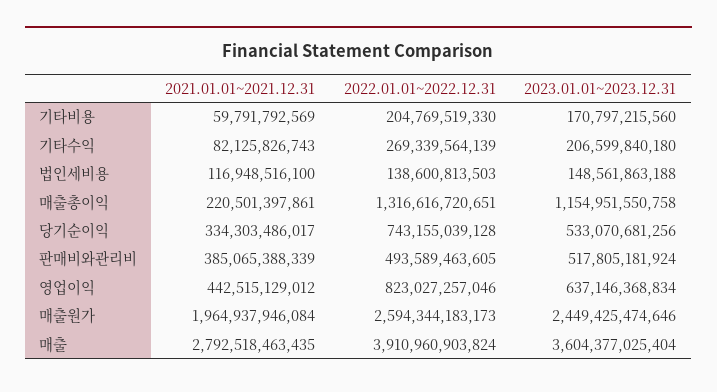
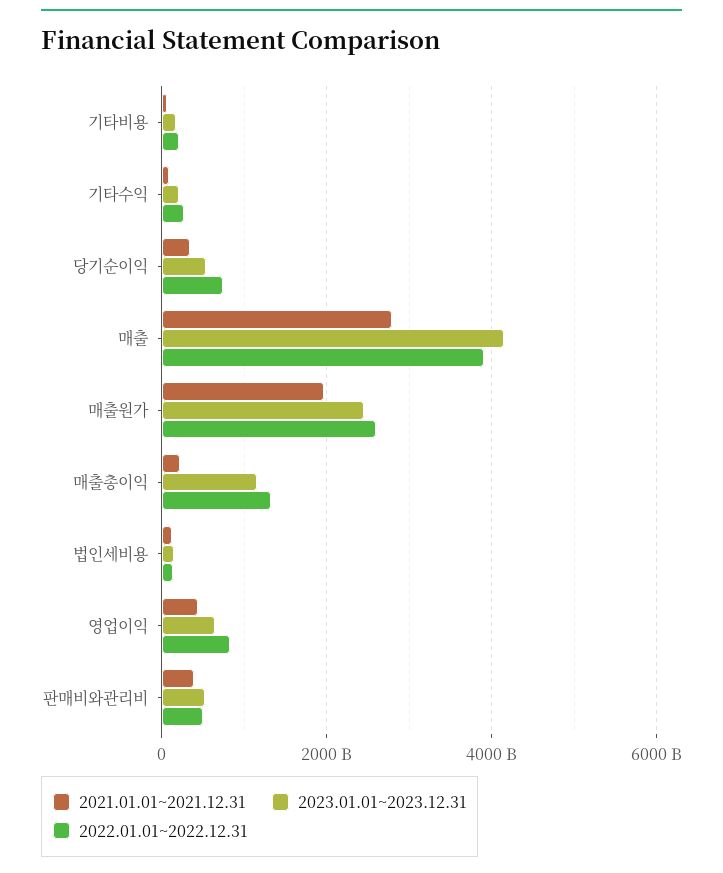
  {
    "2021.01.01~2021.12.31": {
      "기타비용": 59791792569,
      "기타수익": 82125826743,
      "법인세비용": 116948516100,
      "매출총이익": 220501397861,
      "당기순이익": 334303486017,
      "판매비와관리비": 385065388339,
      "영업이익": 442515129012,
      "매출원가": 1964937946084,
      "매출": 2792518463435
    },
    "2022.01.01~2022.12.31": {
      "기타비용": 204769519330,
      "기타수익": 269339564139,
      "법인세비용": 138600813503,
      "매출총이익": 1316616720651,
      "당기순이익": 743155039128,
      "판매비와관리비": 493589463605,
      "영업이익": 823027257046,
      "매출원가": 2594344183173,
      "매출": 3910960903824
    },
    "2023.01.01~2023.12.31": {
      "기타비용": 170797215560,
      "기타수익": 206599840180,
      "법인세비용": 148561863188,
      "매출총이익": 1154951550758,
      "당기순이익": 533070681256,
      "판매비와관리비": 517805181924,
      "영업이익": 637146368834,
      "매출원가": 2449425474646,
-     "매출": 3604377025404
+     "매출": 4200000000000
    }
  }

